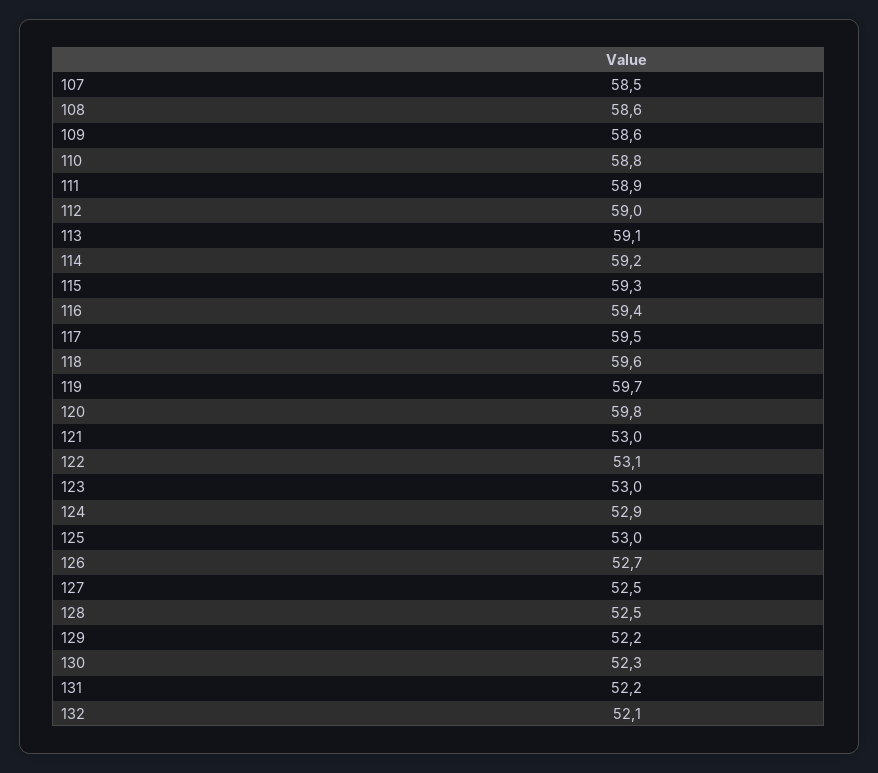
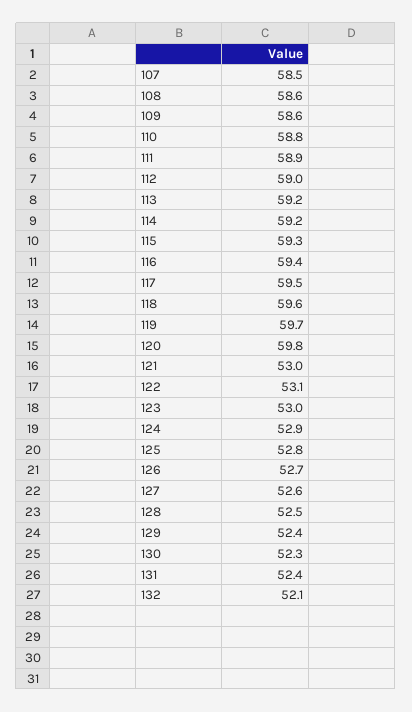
  {
    "107": 58.5,
    "108": 58.6,
    "109": 58.6,
    "110": 58.8,
    "111": 58.9,
    "112": 59,
-   "113": 59.1,
+   "113": 59.2,
    "114": 59.2,
    "115": 59.3,
    "116": 59.4,
    "117": 59.5,
    "118": 59.6,
    "119": 59.7,
    "120": 59.8,
    "121": 53,
    "122": 53.1,
    "123": 53,
    "124": 52.9,
-   "125": 53,
+   "125": 52.8,
    "126": 52.7,
-   "127": 52.5,
+   "127": 52.6,
    "128": 52.5,
-   "129": 52.2,
+   "129": 52.4,
    "130": 52.3,
-   "131": 52.2,
+   "131": 52.4,
    "132": 52.1
  }

